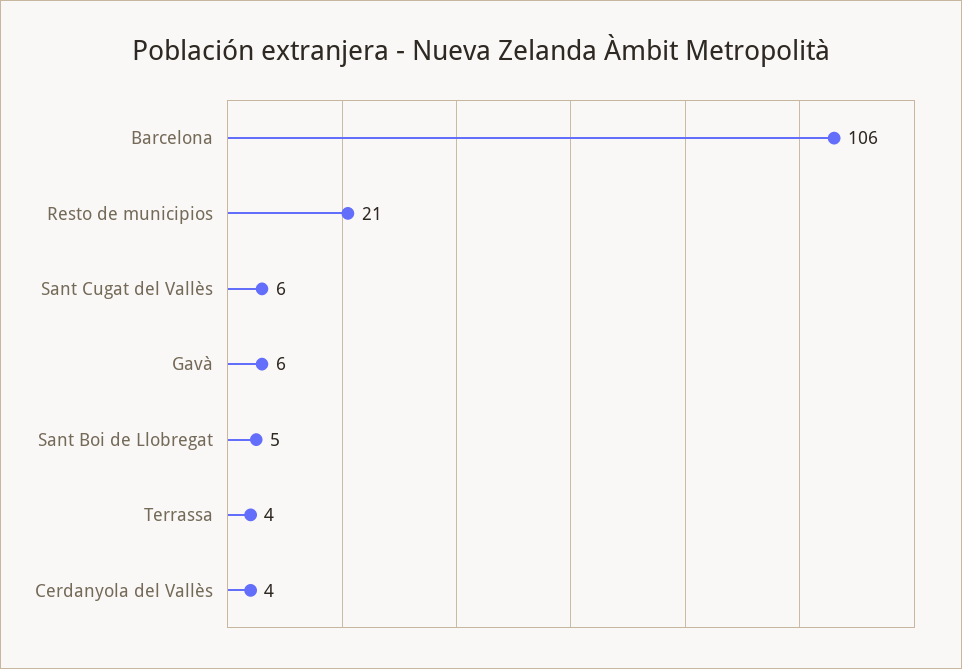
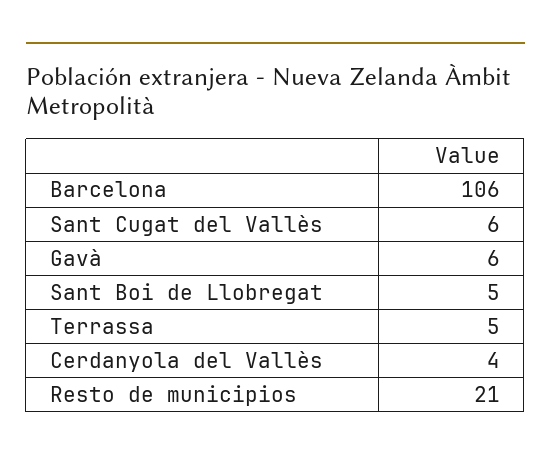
  {
    "Barcelona": 106,
    "Resto de municipios": 21,
    "Sant Cugat del Vallès": 6,
    "Gavà": 6,
    "Sant Boi de Llobregat": 5,
-   "Terrassa": 4,
+   "Terrassa": 5,
    "Cerdanyola del Vallès": 4
  }

